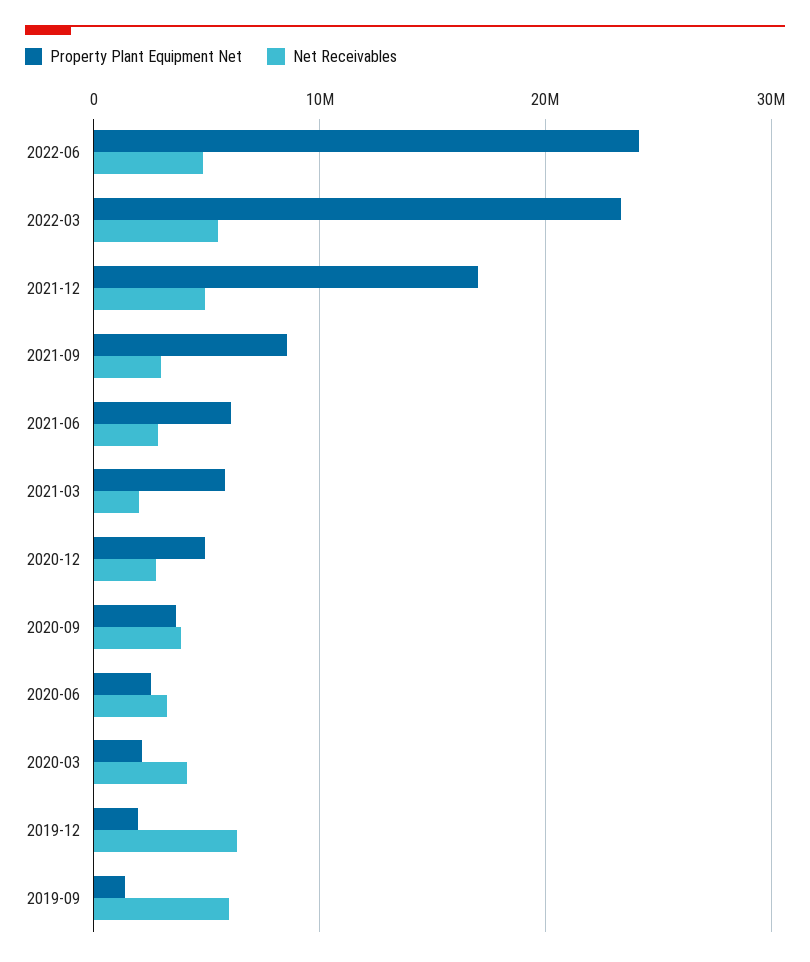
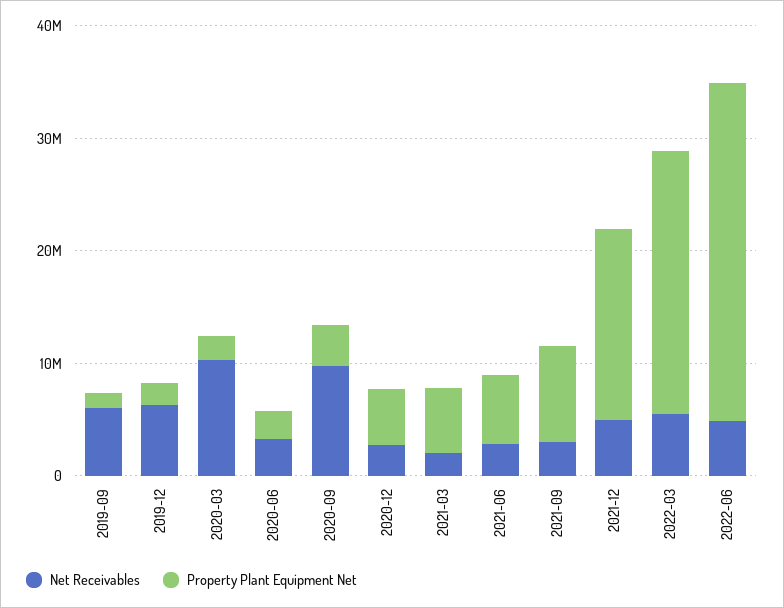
  {
    "Property Plant Equipment Net": {
-     "2022-06": 24000000,
+     "2022-06": 30000000,
      "2022-03": 23000000,
      "2021-12": 17000000,
      "2021-09": 9000000,
      "2021-06": 6000000,
      "2021-03": 6000000,
      "2020-12": 5000000,
      "2020-09": 4000000,
      "2020-06": 3000000,
      "2020-03": 2000000,
      "2019-12": 2000000,
      "2019-09": 1000000
    },
    "Net Receivables": {
      "2022-06": 5000000,
      "2022-03": 6000000,
      "2021-12": 5000000,
      "2021-09": 3000000,
      "2021-06": 3000000,
      "2021-03": 2000000,
      "2020-12": 3000000,
-     "2020-09": 4000000,
+     "2020-09": 10000000,
      "2020-06": 3000000,
-     "2020-03": 4000000,
+     "2020-03": 10000000,
      "2019-12": 6000000,
      "2019-09": 6000000
    }
  }

